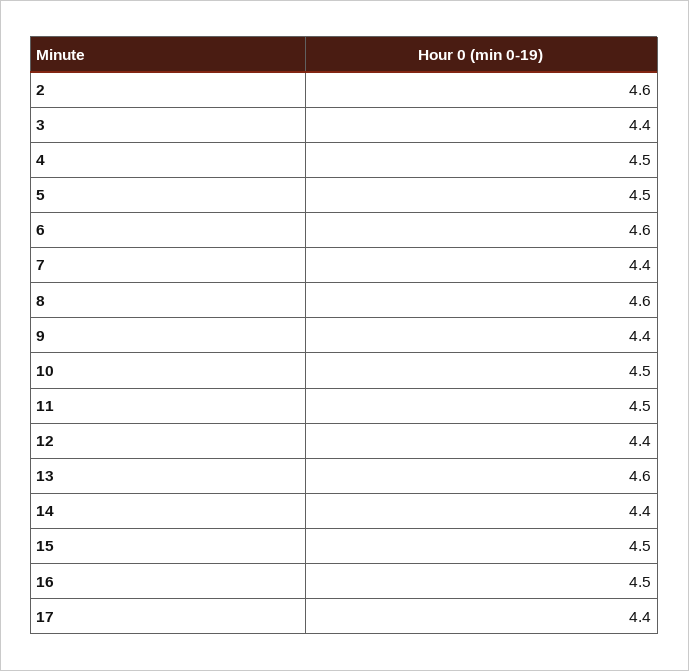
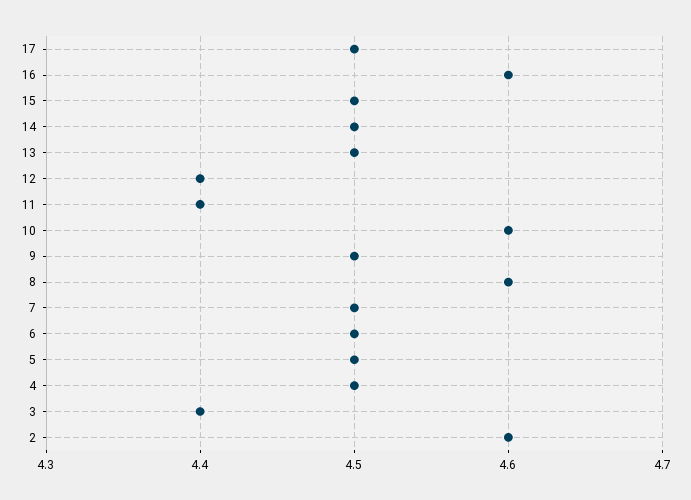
  {
    "2": 4.6,
    "3": 4.4,
    "4": 4.5,
    "5": 4.5,
-   "6": 4.6,
+   "6": 4.5,
-   "7": 4.4,
+   "7": 4.5,
    "8": 4.6,
-   "9": 4.4,
+   "9": 4.5,
-   "10": 4.5,
+   "10": 4.6,
-   "11": 4.5,
+   "11": 4.4,
    "12": 4.4,
-   "13": 4.6,
+   "13": 4.5,
-   "14": 4.4,
+   "14": 4.5,
    "15": 4.5,
-   "16": 4.5,
+   "16": 4.6,
-   "17": 4.4
+   "17": 4.5
  }

